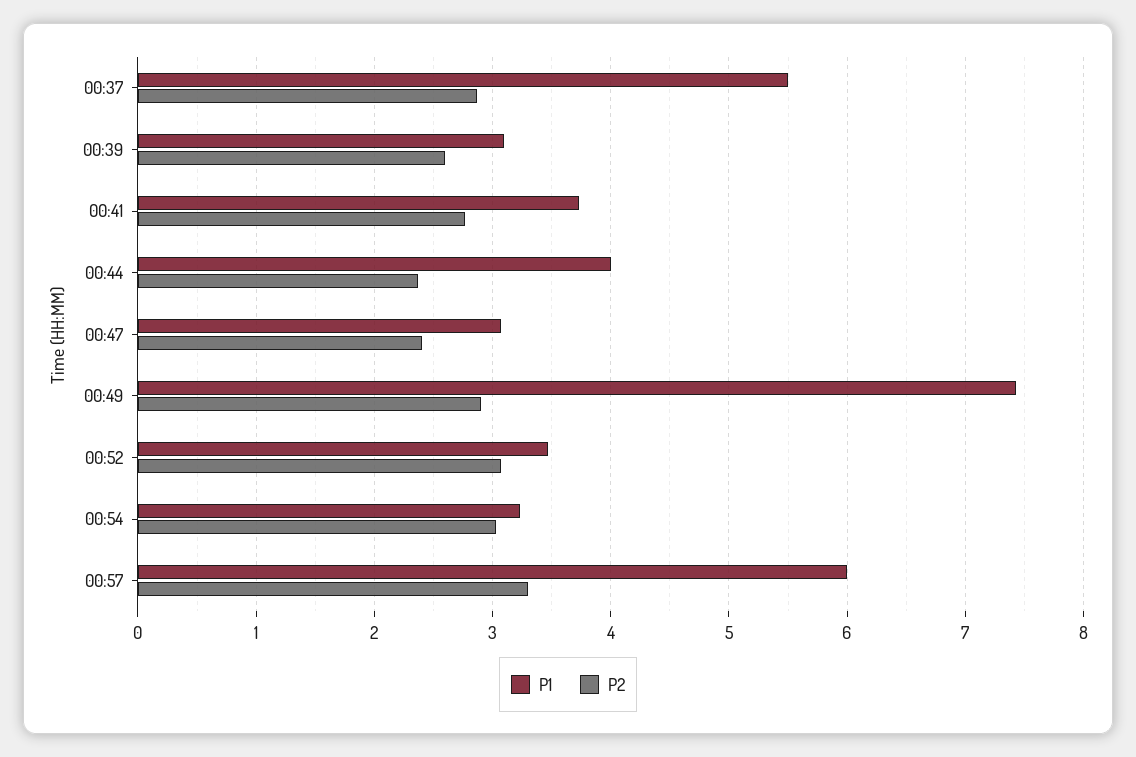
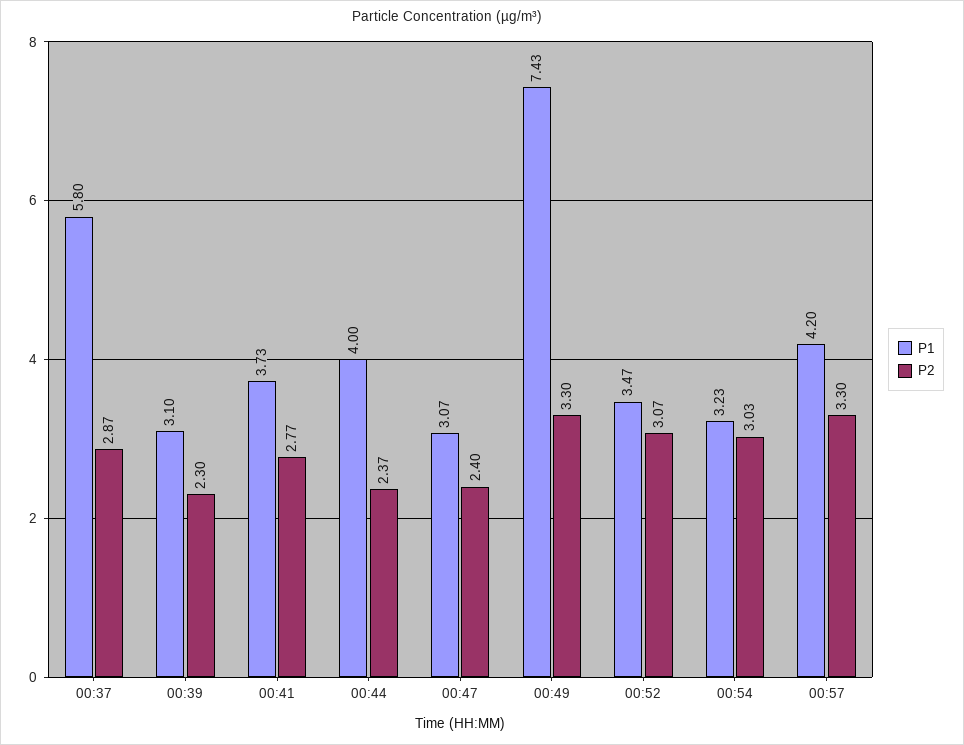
  {
    "P1": {
-     "00:37": 5.5,
+     "00:37": 5.8,
      "00:39": 3.1,
      "00:41": 3.73,
      "00:44": 4,
      "00:47": 3.07,
      "00:49": 7.43,
      "00:52": 3.47,
      "00:54": 3.23,
-     "00:57": 6
+     "00:57": 4.2
    },
    "P2": {
      "00:37": 2.87,
-     "00:39": 2.6,
+     "00:39": 2.3,
      "00:41": 2.77,
      "00:44": 2.37,
      "00:47": 2.4,
-     "00:49": 2.9,
+     "00:49": 3.3,
      "00:52": 3.07,
      "00:54": 3.03,
      "00:57": 3.3
    }
  }

